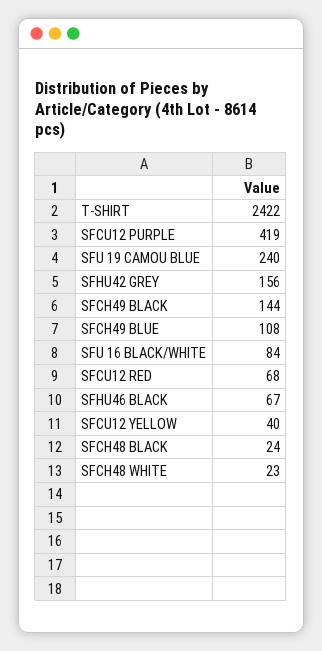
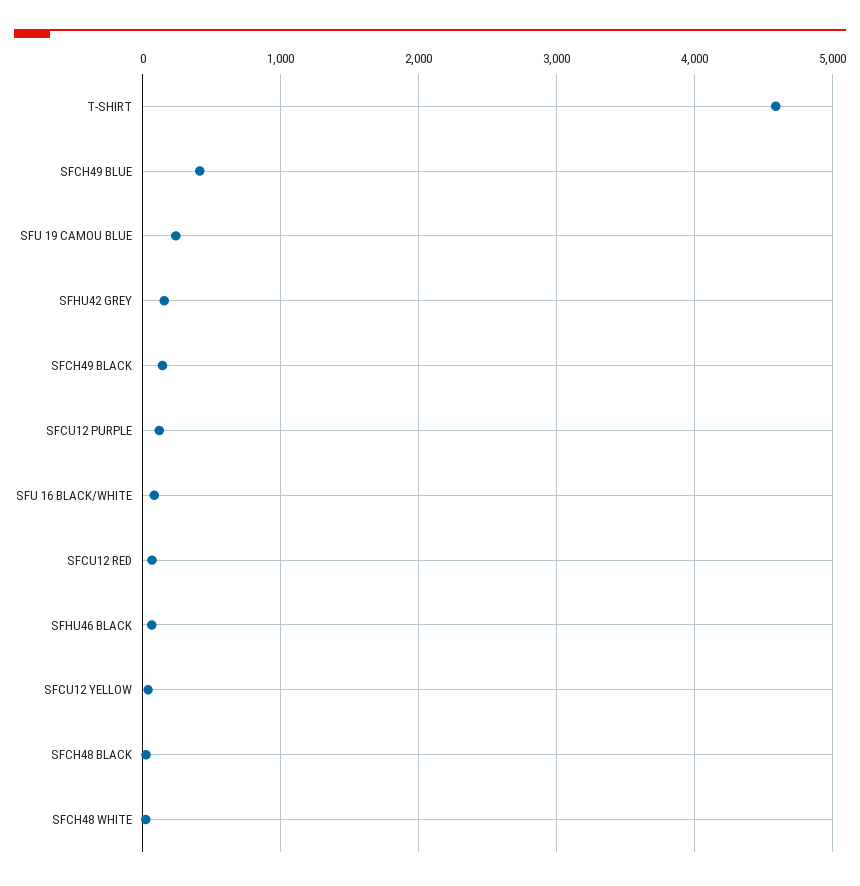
  {
-   "T-SHIRT": 2422,
+   "T-SHIRT": 4600,
-   "SFCU12 PURPLE": 419,
+   "SFCU12 PURPLE": 100,
    "SFU 19 CAMOU BLUE": 240,
    "SFHU42 GREY": 156,
    "SFCH49 BLACK": 144,
-   "SFCH49 BLUE": 108,
+   "SFCH49 BLUE": 400,
    "SFU 16 BLACK/WHITE": 84,
    "SFCU12 RED": 68,
    "SFHU46 BLACK": 67,
    "SFCU12 YELLOW": 40,
    "SFCH48 BLACK": 24,
    "SFCH48 WHITE": 23
  }

